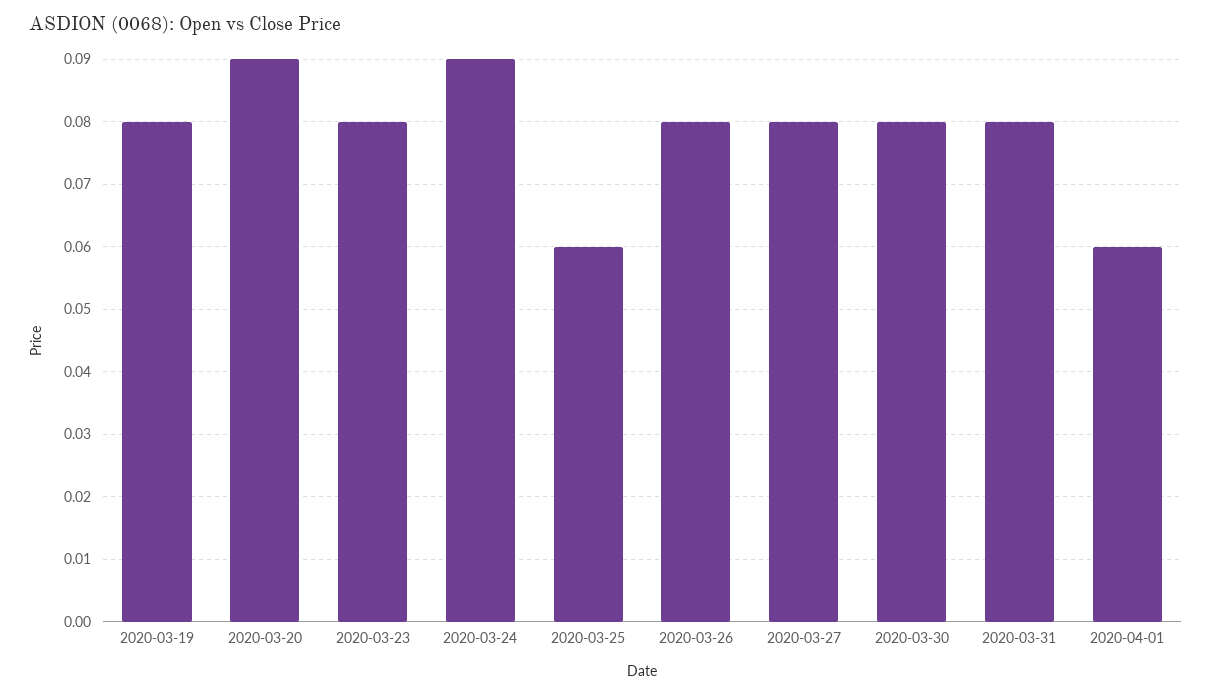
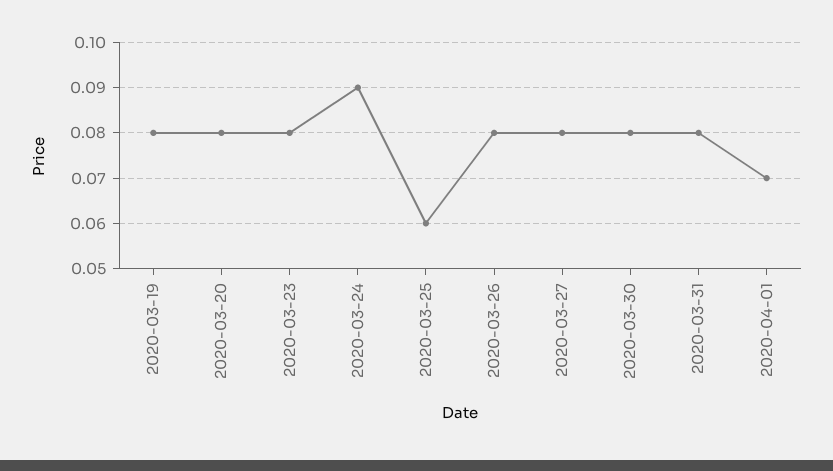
  {
    "2020-03-19": 0.08,
-   "2020-03-20": 0.09,
+   "2020-03-20": 0.08,
    "2020-03-23": 0.08,
    "2020-03-24": 0.09,
    "2020-03-25": 0.06,
    "2020-03-26": 0.08,
    "2020-03-27": 0.08,
    "2020-03-30": 0.08,
    "2020-03-31": 0.08,
-   "2020-04-01": 0.06
+   "2020-04-01": 0.07
  }

